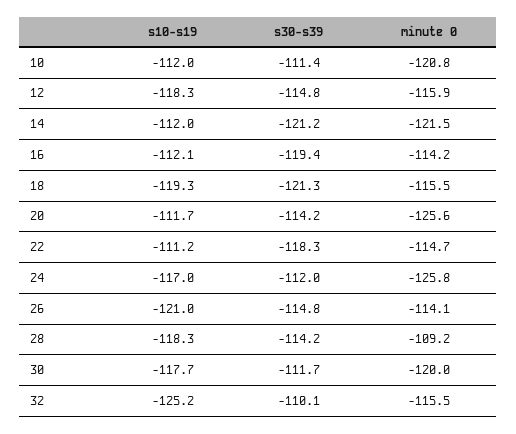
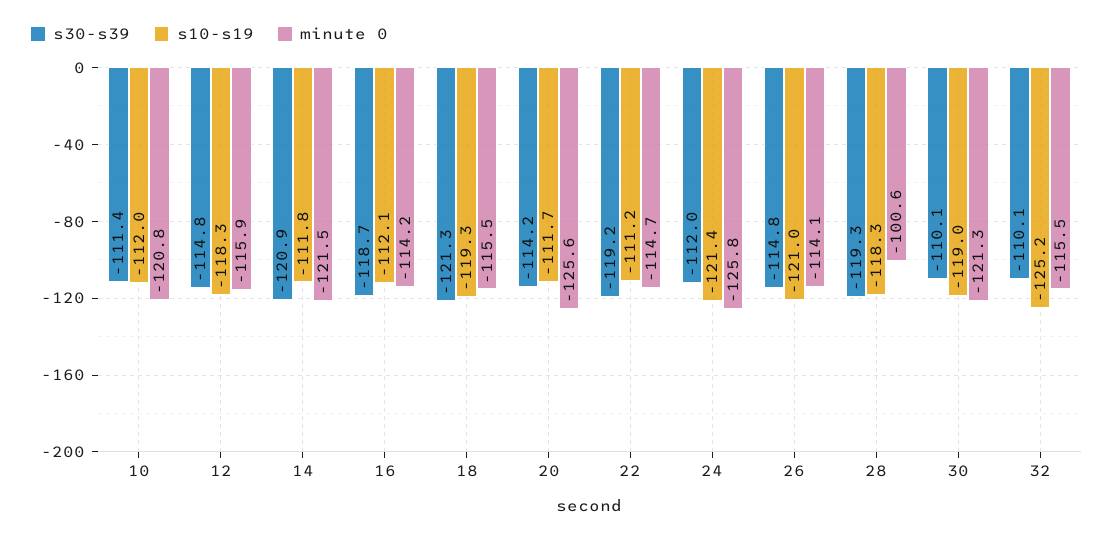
  {
    "s10-s19": {
      "10": -112,
      "12": -118.3,
-     "14": -112,
+     "14": -111.8,
      "16": -112.1,
      "18": -119.3,
      "20": -111.7,
      "22": -111.2,
-     "24": -117,
+     "24": -121.4,
      "26": -121,
      "28": -118.3,
-     "30": -117.7,
+     "30": -119,
      "32": -125.2
    },
    "s30-s39": {
      "10": -111.4,
      "12": -114.8,
-     "14": -121.2,
+     "14": -120.9,
-     "16": -119.4,
+     "16": -118.7,
      "18": -121.3,
      "20": -114.2,
-     "22": -118.3,
+     "22": -119.2,
      "24": -112,
      "26": -114.8,
-     "28": -114.2,
+     "28": -119.3,
-     "30": -111.7,
+     "30": -110.1,
      "32": -110.1
    },
    "minute 0": {
      "10": -120.8,
      "12": -115.9,
      "14": -121.5,
      "16": -114.2,
      "18": -115.5,
      "20": -125.6,
      "22": -114.7,
      "24": -125.8,
      "26": -114.1,
-     "28": -109.2,
+     "28": -100.6,
-     "30": -120,
+     "30": -121.3,
      "32": -115.5
    }
  }

